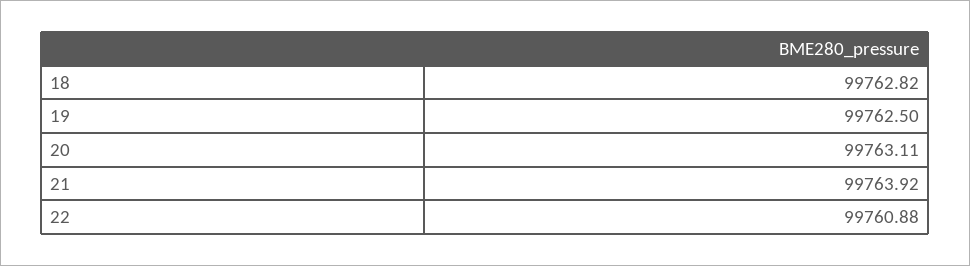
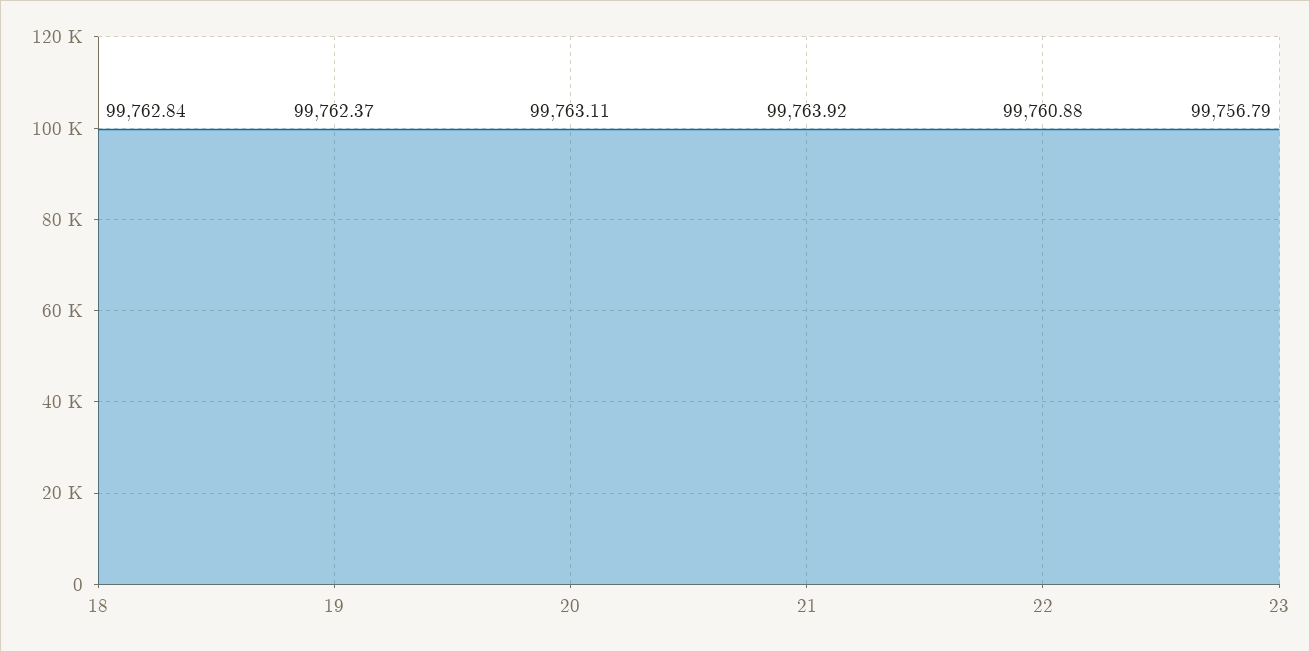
  {
-   "18": 99762.82,
+   "18": 99762.84,
-   "19": 99762.5,
+   "19": 99762.37,
    "20": 99763.11,
    "21": 99763.92,
-   "22": 99760.88
+   "22": 99760.88,
+   "23": 99756.79
  }

